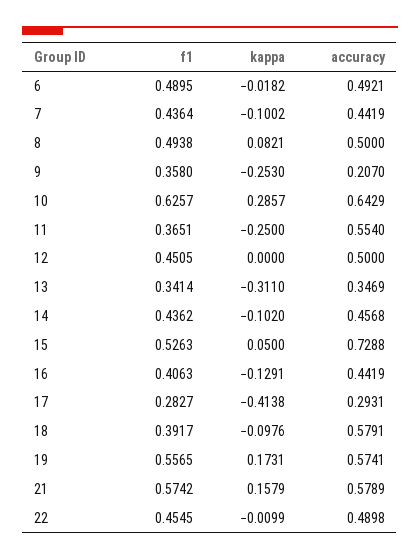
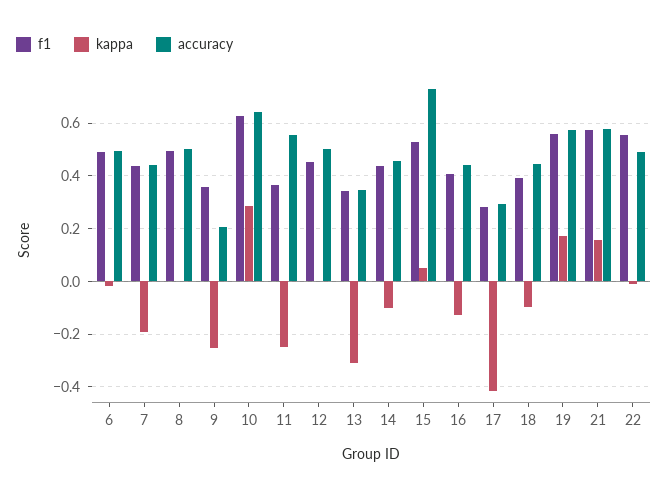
  {
    "f1": {
      "6": 0.4895,
      "7": 0.4364,
      "8": 0.4938,
      "9": 0.358,
      "10": 0.6257,
      "11": 0.3651,
      "12": 0.4505,
      "13": 0.3414,
      "14": 0.4362,
      "15": 0.5263,
      "16": 0.4063,
      "17": 0.2827,
      "18": 0.3917,
      "19": 0.5565,
      "21": 0.5742,
-     "22": 0.4545
+     "22": 0.55
    },
    "kappa": {
      "6": -0.0182,
-     "7": -0.1002,
+     "7": -0.2,
-     "8": 0.0821,
+     "8": 0,
      "9": -0.253,
      "10": 0.2857,
      "11": -0.25,
      "12": 0,
      "13": -0.311,
      "14": -0.102,
      "15": 0.05,
      "16": -0.1291,
      "17": -0.4138,
      "18": -0.0976,
      "19": 0.1731,
      "21": 0.1579,
      "22": -0.0099
    },
    "accuracy": {
      "6": 0.4921,
      "7": 0.4419,
      "8": 0.5,
      "9": 0.207,
      "10": 0.6429,
      "11": 0.554,
      "12": 0.5,
      "13": 0.3469,
      "14": 0.4568,
      "15": 0.7288,
      "16": 0.4419,
      "17": 0.2931,
-     "18": 0.5791,
+     "18": 0.45,
      "19": 0.5741,
      "21": 0.5789,
      "22": 0.4898
    }
  }

